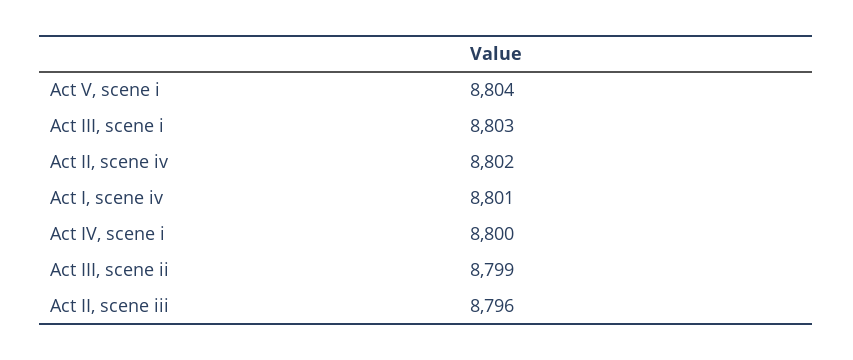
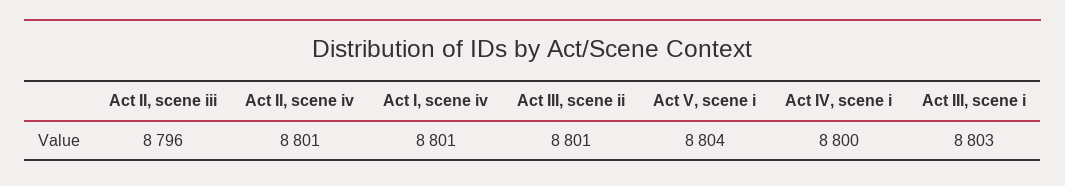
  {
    "Act V, scene i": 8804,
    "Act III, scene i": 8803,
-   "Act II, scene iv": 8802,
+   "Act II, scene iv": 8801,
    "Act I, scene iv": 8801,
    "Act IV, scene i": 8800,
-   "Act III, scene ii": 8799,
+   "Act III, scene ii": 8801,
    "Act II, scene iii": 8796
  }

